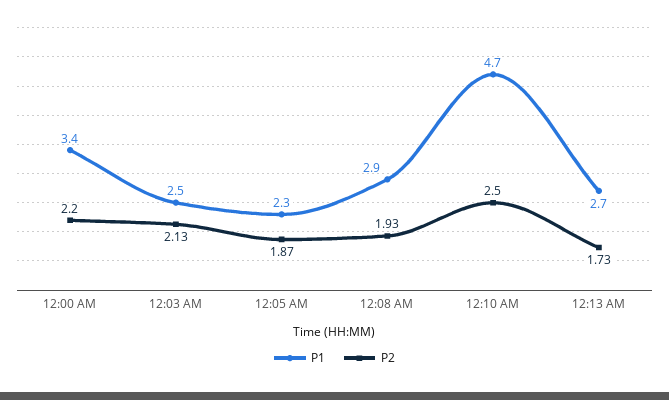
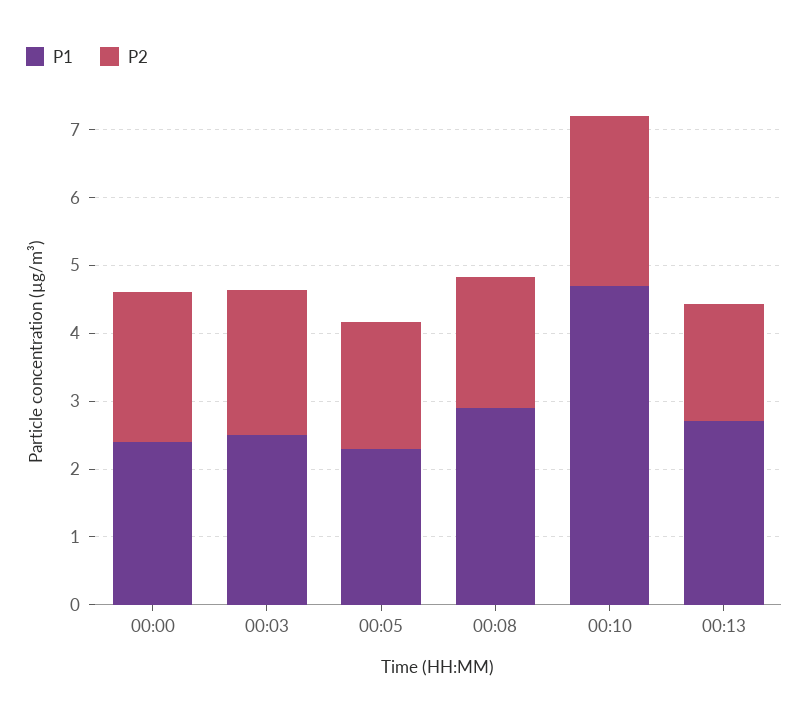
  {
    "P1": {
-     "12:00 AM": 3.4,
+     "12:00 AM": 2.4,
      "12:03 AM": 2.5,
      "12:05 AM": 2.3,
      "12:08 AM": 2.9,
      "12:10 AM": 4.7,
      "12:13 AM": 2.7
    },
    "P2": {
      "12:00 AM": 2.2,
      "12:03 AM": 2.13,
      "12:05 AM": 1.87,
      "12:08 AM": 1.93,
      "12:10 AM": 2.5,
      "12:13 AM": 1.73
    }
  }

